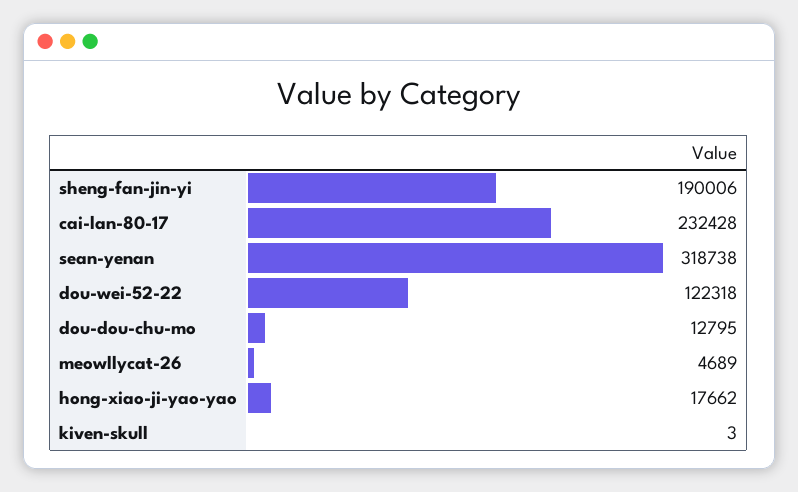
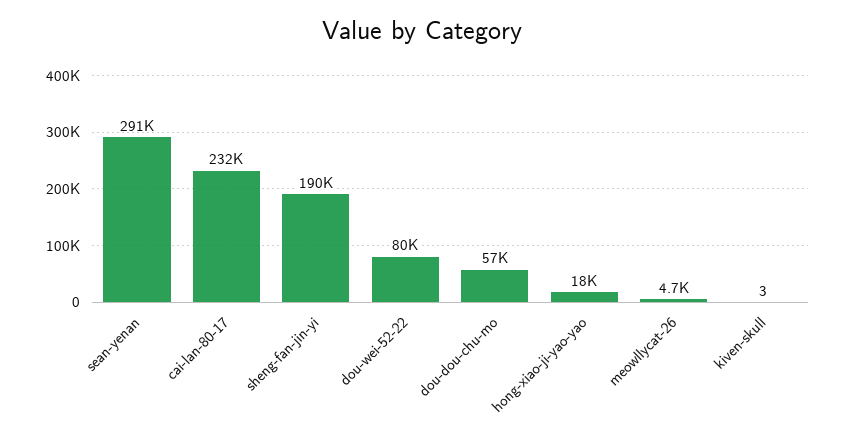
  {
    "sheng-fan-jin-yi": 190006,
    "cai-lan-80-17": 232428,
-   "sean-yenan": 318738,
+   "sean-yenan": 291000,
-   "dou-wei-52-22": 122318,
+   "dou-wei-52-22": 80000,
-   "dou-dou-chu-mo": 12795,
+   "dou-dou-chu-mo": 57000,
    "meowllycat-26": 4689,
    "hong-xiao-ji-yao-yao": 17662,
    "kiven-skull": 3
  }

